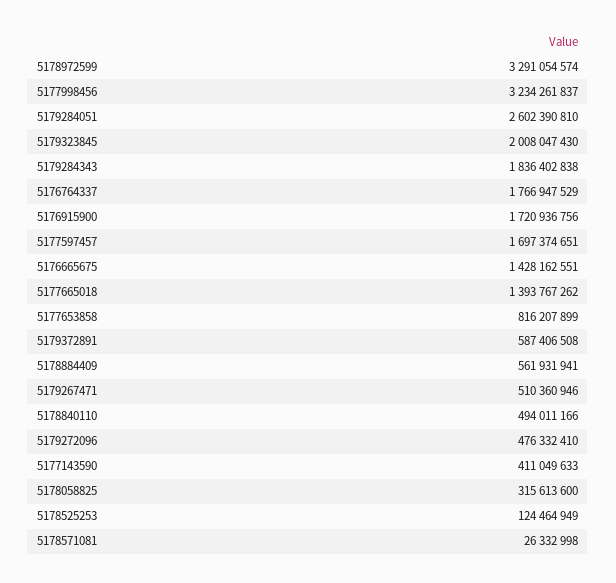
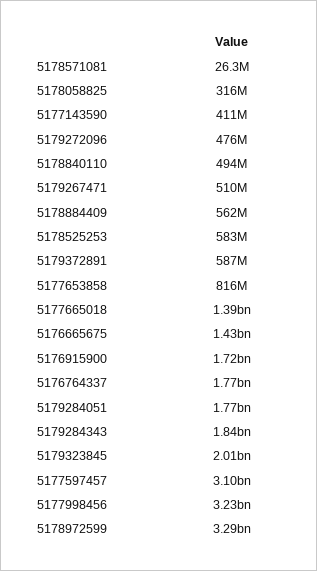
  {
    "5178972599": 3291054574,
    "5177998456": 3234261837,
-   "5179284051": 2602390810,
+   "5179284051": 1770000000,
    "5179323845": 2008047430,
    "5179284343": 1836402838,
    "5176764337": 1766947529,
    "5176915900": 1720936756,
-   "5177597457": 1697374651,
+   "5177597457": 3100000000,
    "5176665675": 1428162551,
    "5177665018": 1393767262,
    "5177653858": 816207899,
    "5179372891": 587406508,
    "5178884409": 561931941,
    "5179267471": 510360946,
    "5178840110": 494011166,
    "5179272096": 476332410,
    "5177143590": 411049633,
    "5178058825": 315613600,
-   "5178525253": 124464949,
+   "5178525253": 583000000,
    "5178571081": 26332998
  }

